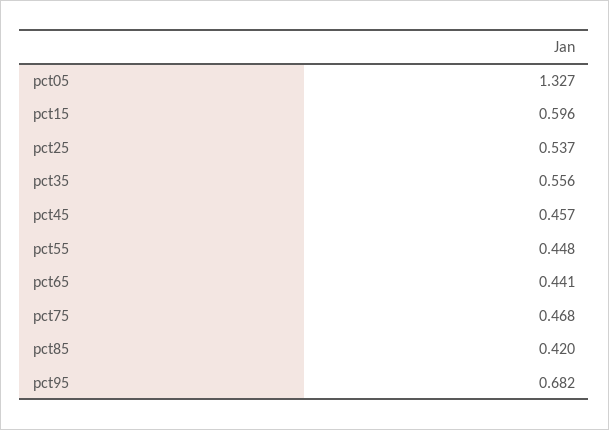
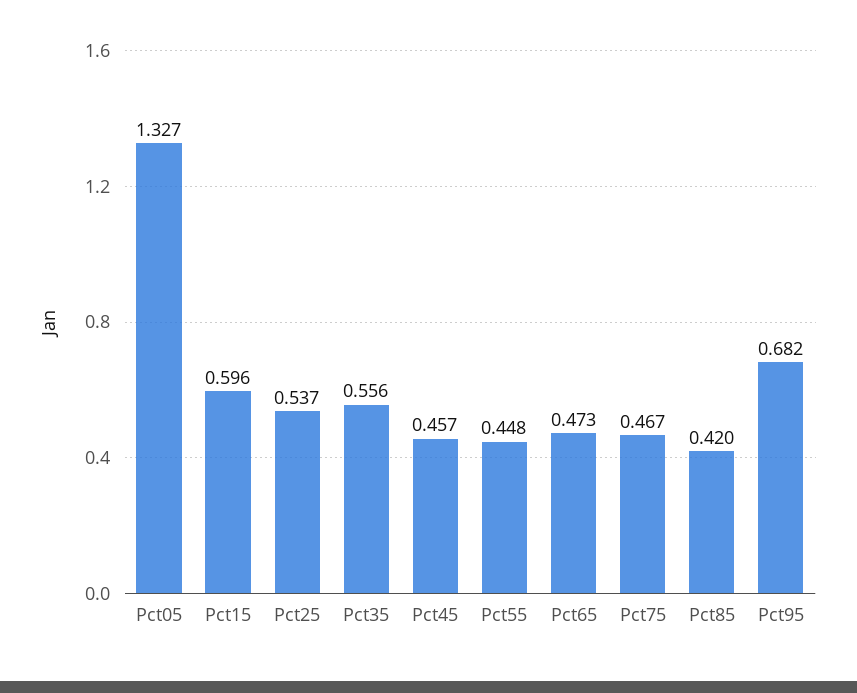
  {
    "pct05": 1.327,
    "pct15": 0.596,
    "pct25": 0.537,
    "pct35": 0.556,
    "pct45": 0.457,
    "pct55": 0.448,
-   "pct65": 0.441,
+   "pct65": 0.473,
-   "pct75": 0.468,
+   "pct75": 0.467,
    "pct85": 0.42,
    "pct95": 0.682
  }

